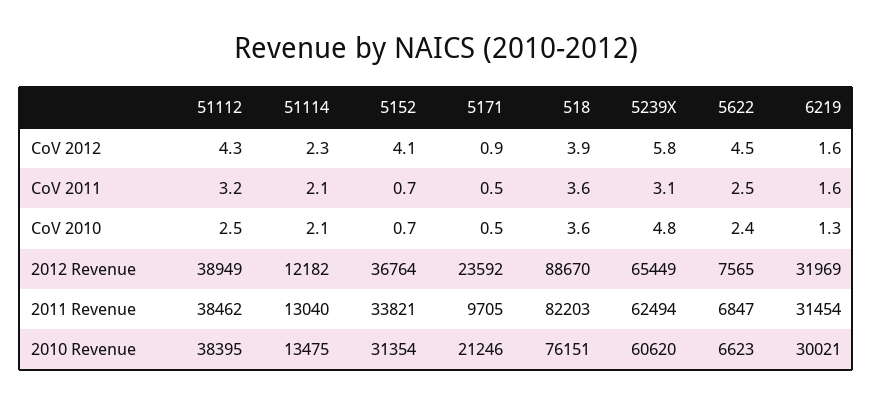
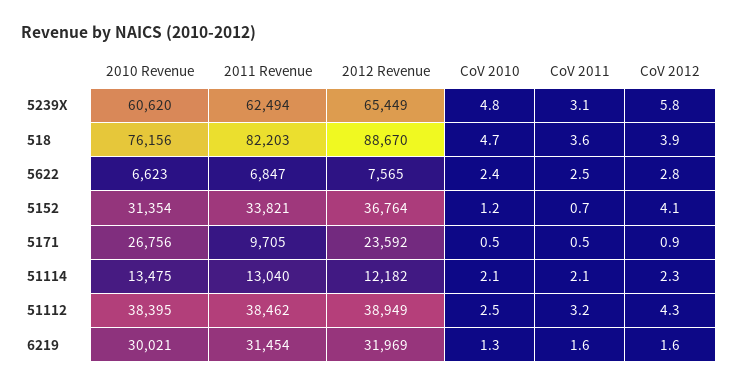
  {
    "51112": {
      "CoV 2012": 4.3,
      "CoV 2011": 3.2,
      "CoV 2010": 2.5,
      "2012 Revenue": 38949,
      "2011 Revenue": 38462,
      "2010 Revenue": 38395
    },
    "51114": {
      "CoV 2012": 2.3,
      "CoV 2011": 2.1,
      "CoV 2010": 2.1,
      "2012 Revenue": 12182,
      "2011 Revenue": 13040,
      "2010 Revenue": 13475
    },
    "5152": {
      "CoV 2012": 4.1,
      "CoV 2011": 0.7,
-     "CoV 2010": 0.7,
+     "CoV 2010": 1.2,
      "2012 Revenue": 36764,
      "2011 Revenue": 33821,
      "2010 Revenue": 31354
    },
    "5171": {
      "CoV 2012": 0.9,
      "CoV 2011": 0.5,
      "CoV 2010": 0.5,
      "2012 Revenue": 23592,
      "2011 Revenue": 9705,
-     "2010 Revenue": 21246
+     "2010 Revenue": 26756
    },
    "518": {
      "CoV 2012": 3.9,
      "CoV 2011": 3.6,
-     "CoV 2010": 3.6,
+     "CoV 2010": 4.7,
      "2012 Revenue": 88670,
      "2011 Revenue": 82203,
-     "2010 Revenue": 76151
+     "2010 Revenue": 76156
    },
    "5239X": {
      "CoV 2012": 5.8,
      "CoV 2011": 3.1,
      "CoV 2010": 4.8,
      "2012 Revenue": 65449,
      "2011 Revenue": 62494,
      "2010 Revenue": 60620
    },
    "5622": {
-     "CoV 2012": 4.5,
+     "CoV 2012": 2.8,
      "CoV 2011": 2.5,
      "CoV 2010": 2.4,
      "2012 Revenue": 7565,
      "2011 Revenue": 6847,
      "2010 Revenue": 6623
    },
    "6219": {
      "CoV 2012": 1.6,
      "CoV 2011": 1.6,
      "CoV 2010": 1.3,
      "2012 Revenue": 31969,
      "2011 Revenue": 31454,
      "2010 Revenue": 30021
    }
  }

